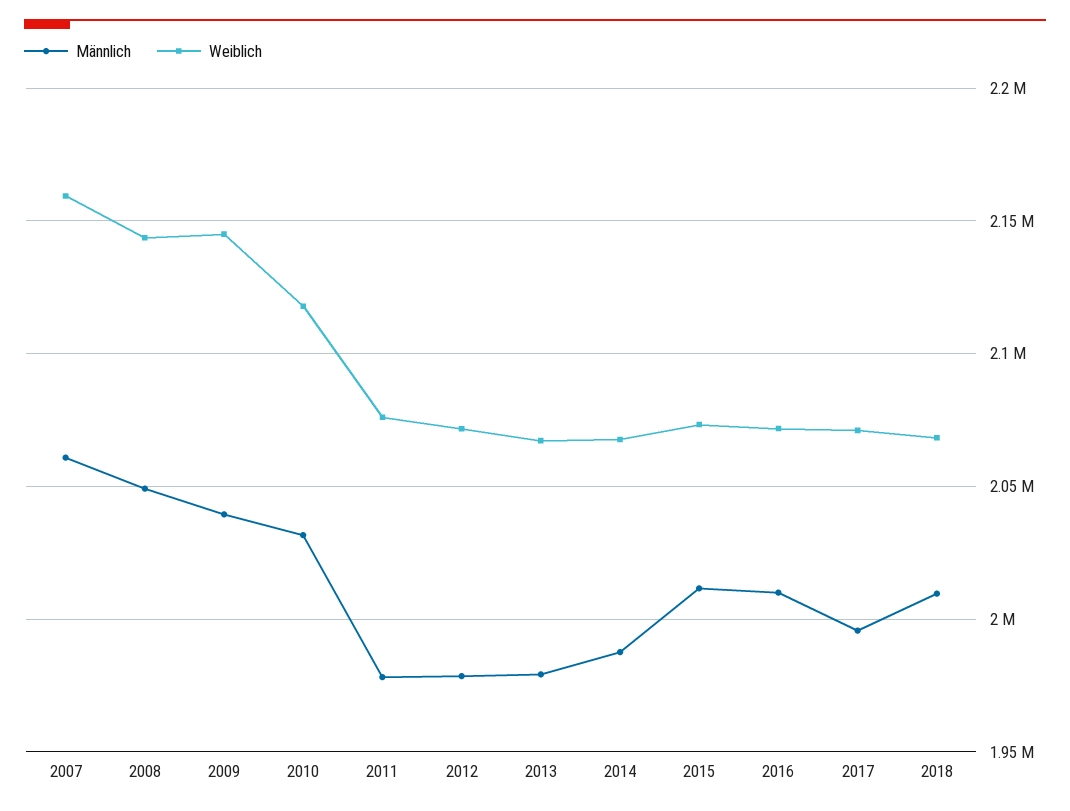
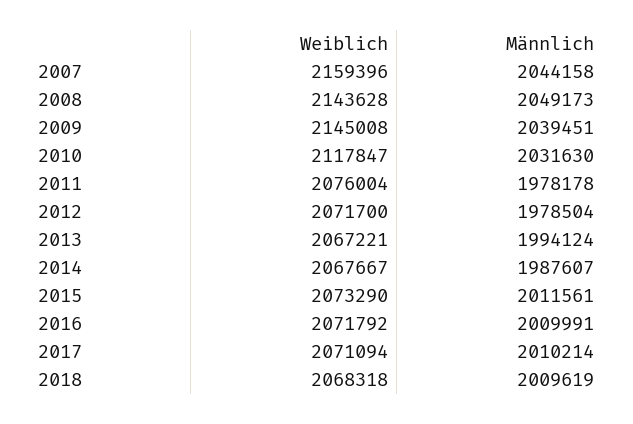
  {
    "Männlich": {
-     "2007": 2060000,
+     "2007": 2044158,
      "2008": 2049173,
      "2009": 2039451,
      "2010": 2031630,
      "2011": 1978178,
      "2012": 1978504,
-     "2013": 1980000,
+     "2013": 1994124,
      "2014": 1987607,
      "2015": 2011561,
      "2016": 2009991,
-     "2017": 1995000,
+     "2017": 2010214,
      "2018": 2009619
    },
    "Weiblich": {
      "2007": 2159396,
      "2008": 2143628,
      "2009": 2145008,
      "2010": 2117847,
      "2011": 2076004,
      "2012": 2071700,
      "2013": 2067221,
      "2014": 2067667,
      "2015": 2073290,
      "2016": 2071792,
      "2017": 2071094,
      "2018": 2068318
    }
  }

